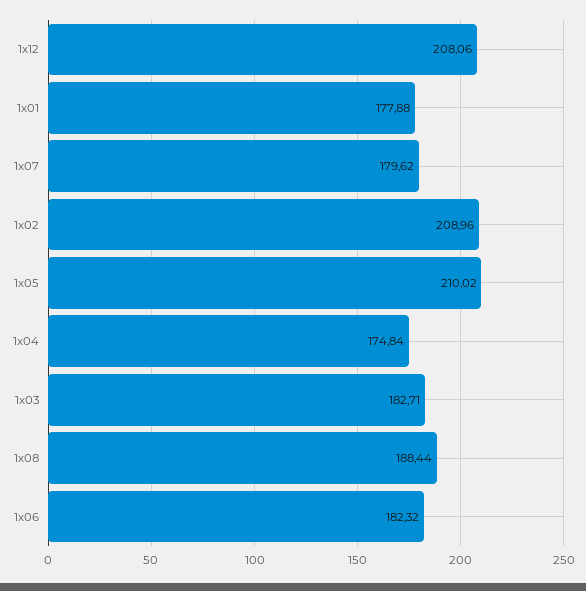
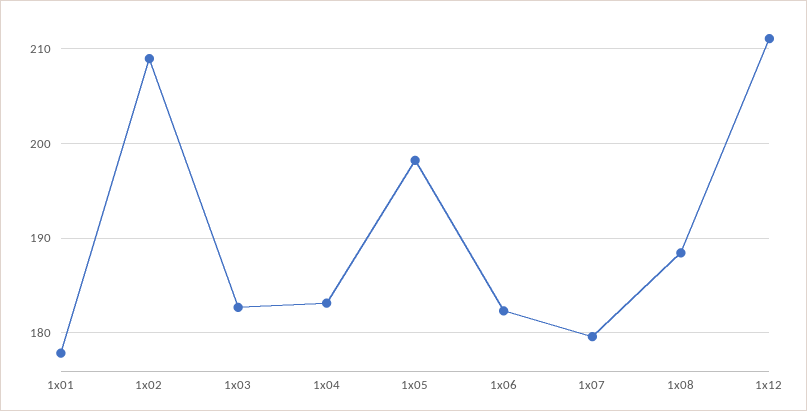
  {
-   "1x12": 208.06,
+   "1x12": 211,
    "1x01": 177.88,
    "1x07": 179.62,
    "1x02": 208.96,
-   "1x05": 210.02,
+   "1x05": 198,
-   "1x04": 174.84,
+   "1x04": 183,
    "1x03": 182.71,
    "1x08": 188.44,
    "1x06": 182.32
  }

